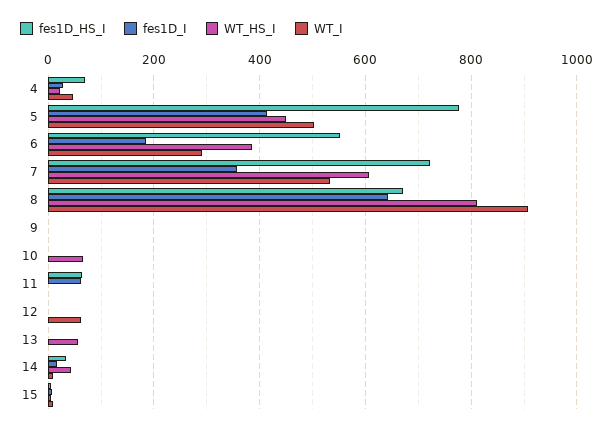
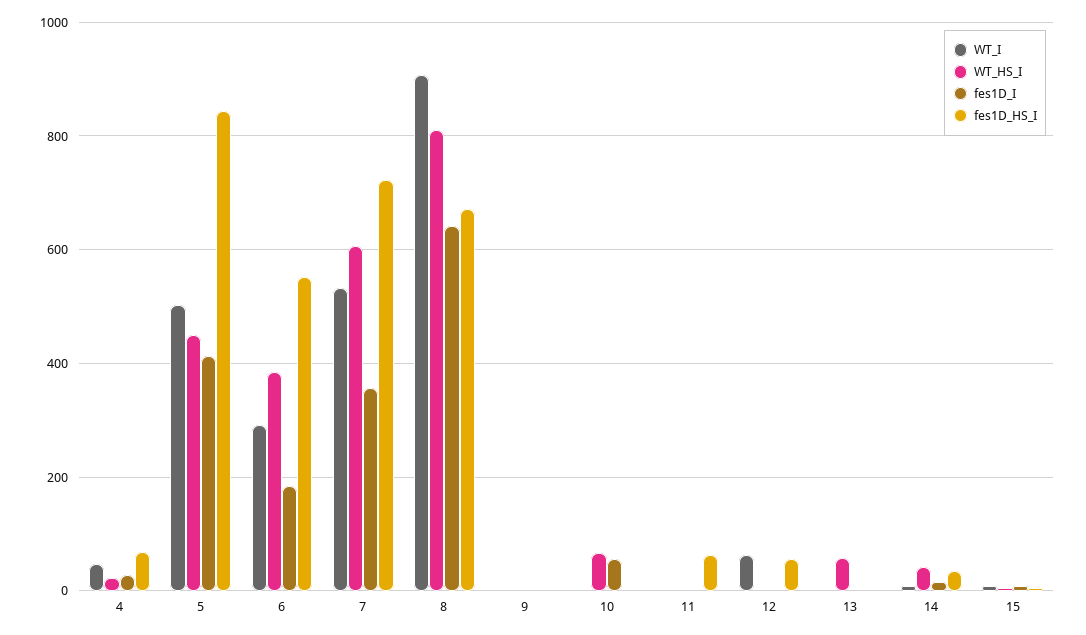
  {
    "fes1D_HS_I": {
      "4": 60,
-     "5": 780,
+     "5": 840,
      "6": 560,
      "7": 720,
      "8": 680,
      "9": 0,
      "10": 0,
      "11": 60,
-     "12": 0,
+     "12": 60,
      "13": 0,
      "14": 40,
      "15": 0
    },
    "fes1D_I": {
      "4": 20,
      "5": 420,
      "6": 180,
      "7": 360,
      "8": 640,
      "9": 0,
-     "10": 0,
+     "10": 60,
-     "11": 60,
+     "11": 0,
      "12": 0,
      "13": 0,
      "14": 20,
      "15": 0
    },
    "WT_HS_I": {
      "4": 20,
      "5": 460,
      "6": 380,
      "7": 600,
      "8": 820,
      "9": 0,
      "10": 60,
      "11": 0,
      "12": 0,
      "13": 60,
      "14": 40,
      "15": 0
    },
    "WT_I": {
      "4": 40,
      "5": 500,
      "6": 300,
      "7": 540,
      "8": 900,
      "9": 0,
      "10": 0,
      "11": 0,
      "12": 60,
      "13": 0,
      "14": 0,
      "15": 0
    }
  }

